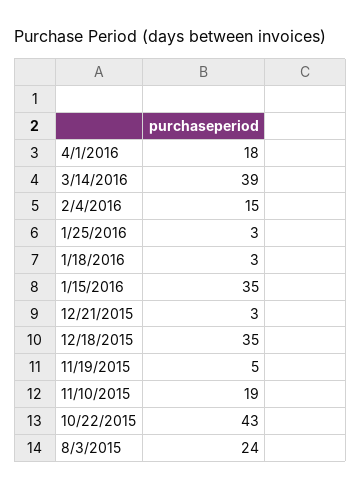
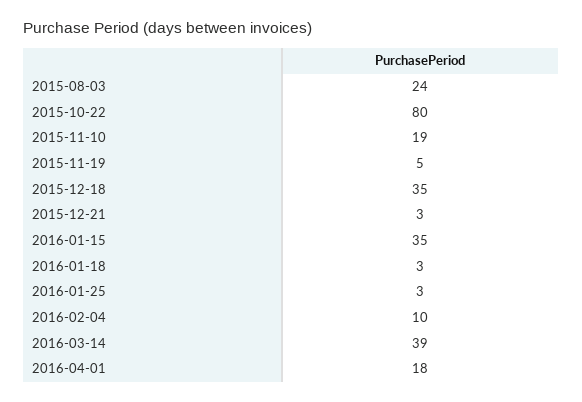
  {
    "4/1/2016": 18,
    "3/14/2016": 39,
-   "2/4/2016": 15,
+   "2/4/2016": 10,
    "1/25/2016": 3,
    "1/18/2016": 3,
    "1/15/2016": 35,
    "12/21/2015": 3,
    "12/18/2015": 35,
    "11/19/2015": 5,
    "11/10/2015": 19,
-   "10/22/2015": 43,
+   "10/22/2015": 80,
    "8/3/2015": 24
  }

